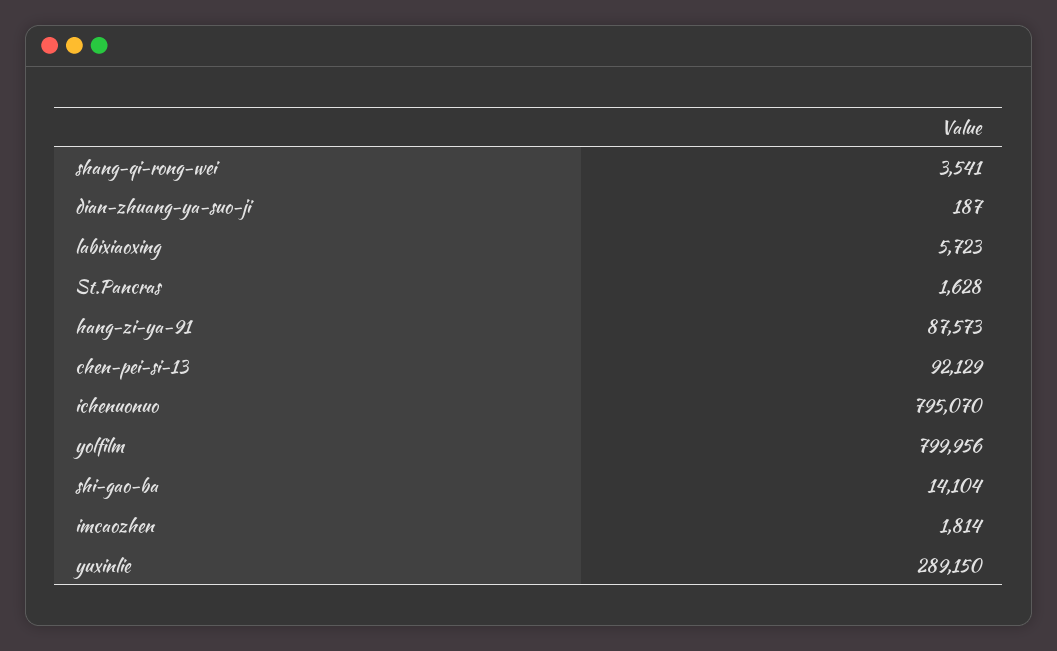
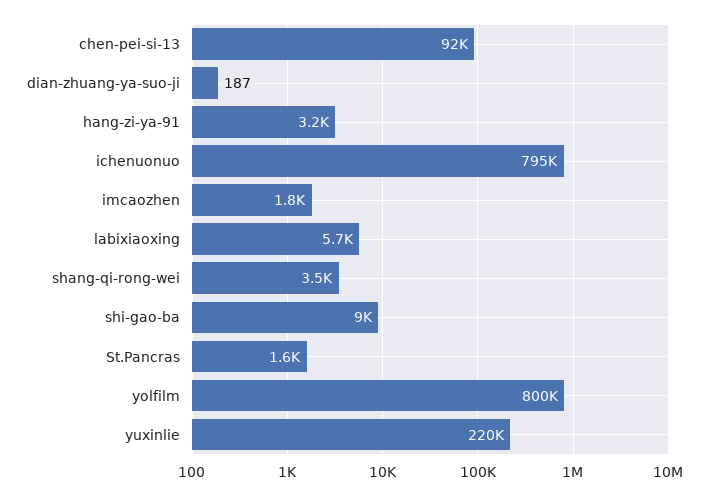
  {
    "shang-qi-rong-wei": 3541,
    "dian-zhuang-ya-suo-ji": 187,
    "labixiaoxing": 5723,
    "St.Pancras": 1628,
-   "hang-zi-ya-91": 87573,
+   "hang-zi-ya-91": 3200,
    "chen-pei-si-13": 92129,
    "ichenuonuo": 795070,
    "yolfilm": 799956,
-   "shi-gao-ba": 14104,
+   "shi-gao-ba": 9000,
    "imcaozhen": 1814,
-   "yuxinlie": 289150
+   "yuxinlie": 220000
  }

